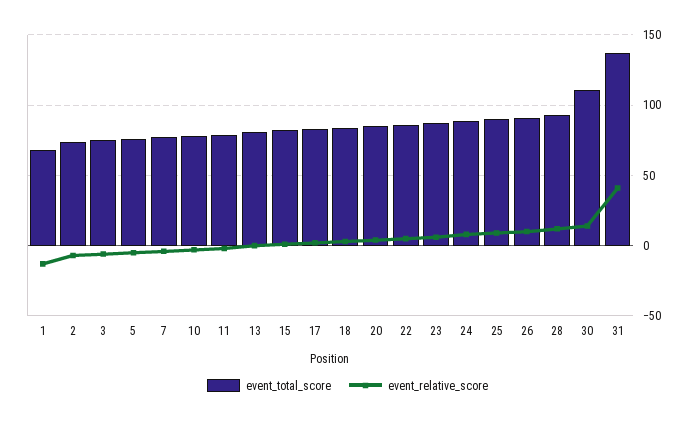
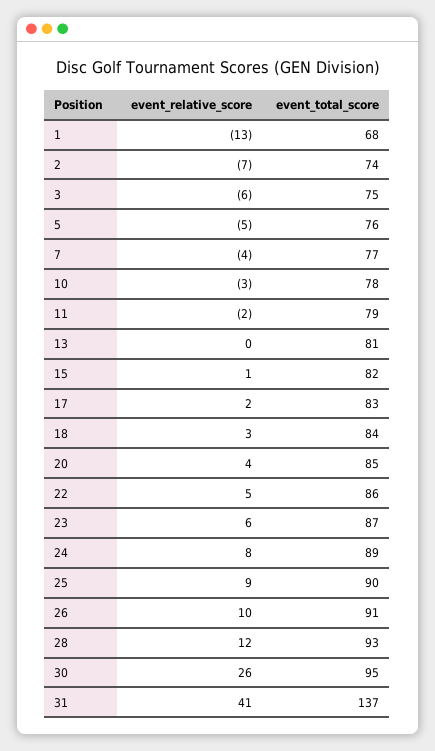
  {
    "event_total_score": {
      "1": 68,
      "2": 74,
      "3": 75,
      "5": 76,
      "7": 77,
      "10": 78,
      "11": 79,
      "13": 81,
      "15": 82,
      "17": 83,
      "18": 84,
      "20": 85,
      "22": 86,
      "23": 87,
      "24": 89,
      "25": 90,
      "26": 91,
      "28": 93,
-     "30": 110,
+     "30": 95,
      "31": 137
    },
    "event_relative_score": {
      "1": -13,
      "2": -7,
      "3": -6,
      "5": -5,
      "7": -4,
      "10": -3,
      "11": -2,
      "13": 0,
      "15": 1,
      "17": 2,
      "18": 3,
      "20": 4,
      "22": 5,
      "23": 6,
      "24": 8,
      "25": 9,
      "26": 10,
      "28": 12,
-     "30": 15,
+     "30": 26,
      "31": 41
    }
  }

